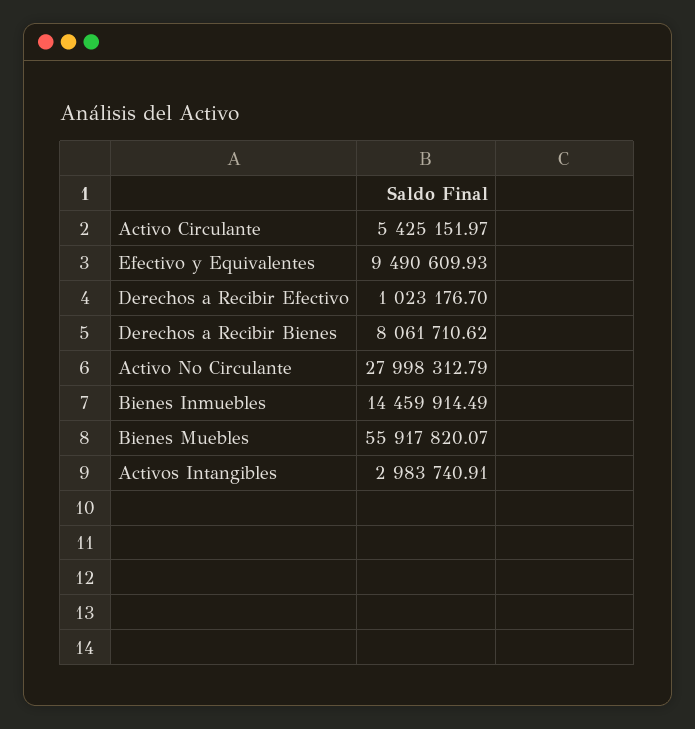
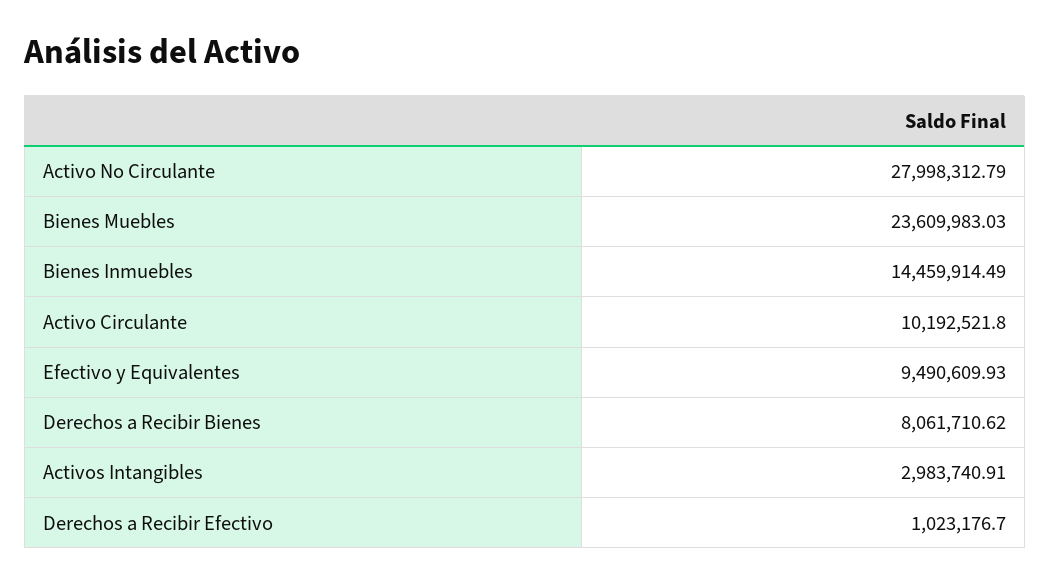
  {
-   "Activo Circulante": 5425151.97,
+   "Activo Circulante": 10192521.8,
    "Efectivo y Equivalentes": 9490609.93,
    "Derechos a Recibir Efectivo": 1023176.7,
    "Derechos a Recibir Bienes": 8061710.62,
    "Activo No Circulante": 27998312.79,
    "Bienes Inmuebles": 14459914.49,
-   "Bienes Muebles": 55917820.07,
+   "Bienes Muebles": 23609983.03,
    "Activos Intangibles": 2983740.91
  }

